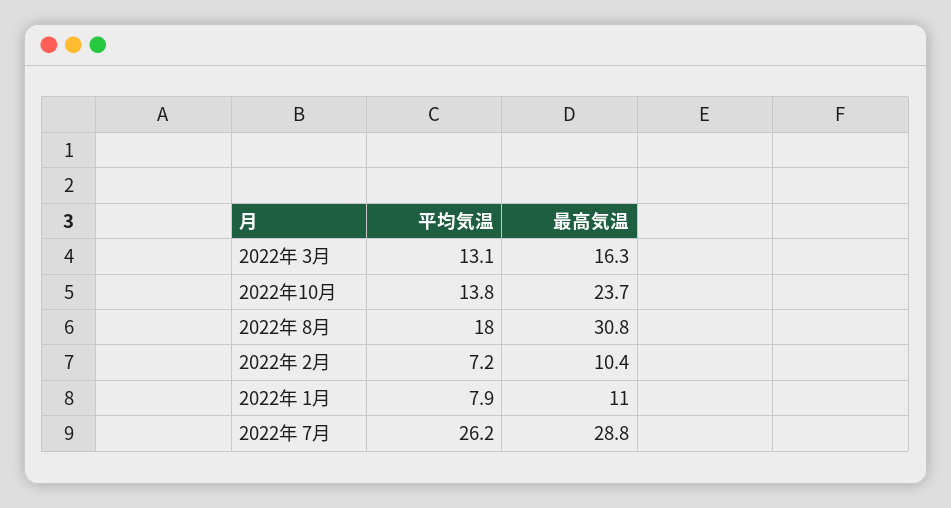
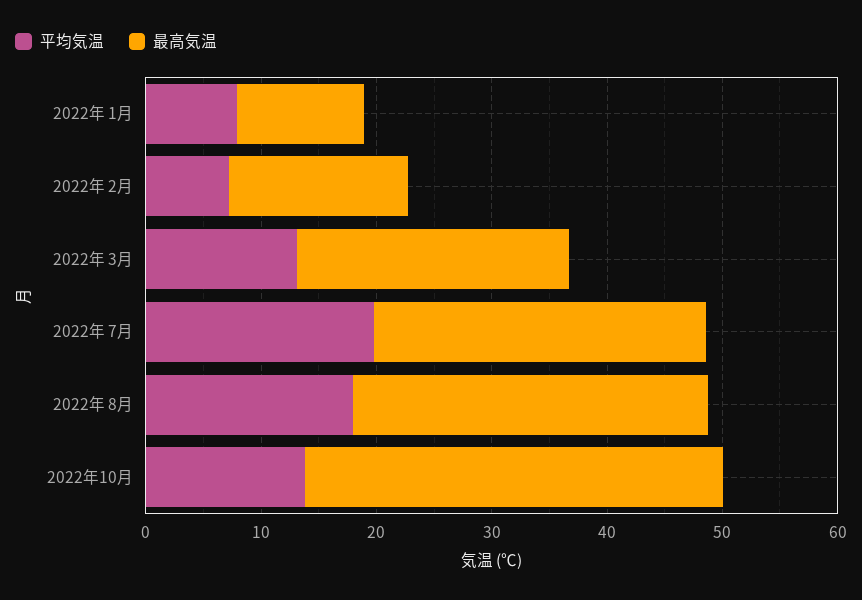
  {
    "平均気温": {
      "2022年 3月": 13.1,
      "2022年10月": 13.8,
      "2022年 8月": 18,
      "2022年 2月": 7.2,
      "2022年 1月": 7.9,
-     "2022年 7月": 26.2
+     "2022年 7月": 20
    },
    "最高気温": {
-     "2022年 3月": 16.3,
+     "2022年 3月": 24,
-     "2022年10月": 23.7,
+     "2022年10月": 36,
      "2022年 8月": 30.8,
-     "2022年 2月": 10.4,
+     "2022年 2月": 16,
      "2022年 1月": 11,
      "2022年 7月": 28.8
    }
  }

